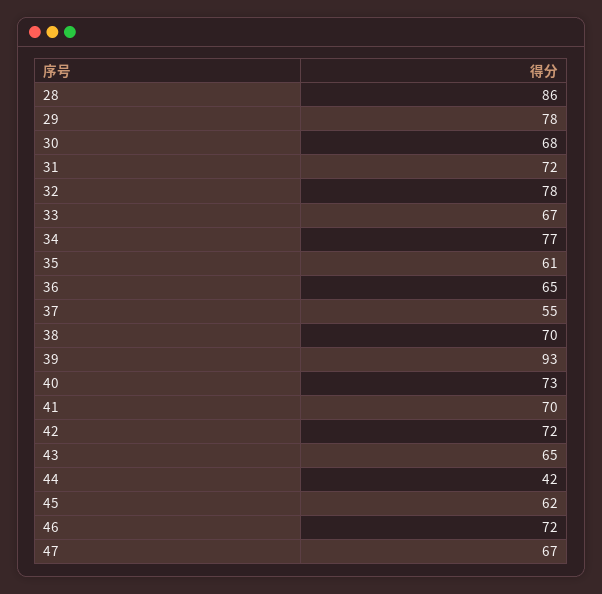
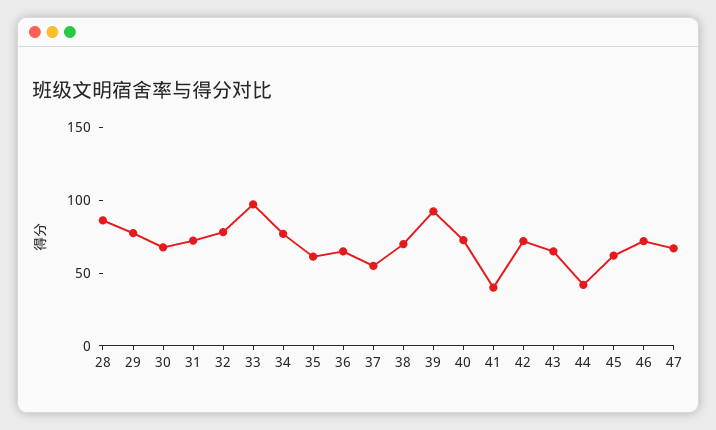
  {
    "28": 86,
    "29": 78,
    "30": 68,
    "31": 72,
    "32": 78,
-   "33": 67,
+   "33": 100,
    "34": 77,
    "35": 61,
    "36": 65,
    "37": 55,
    "38": 70,
    "39": 93,
    "40": 73,
-   "41": 70,
+   "41": 40,
    "42": 72,
    "43": 65,
    "44": 42,
    "45": 62,
    "46": 72,
    "47": 67
  }

